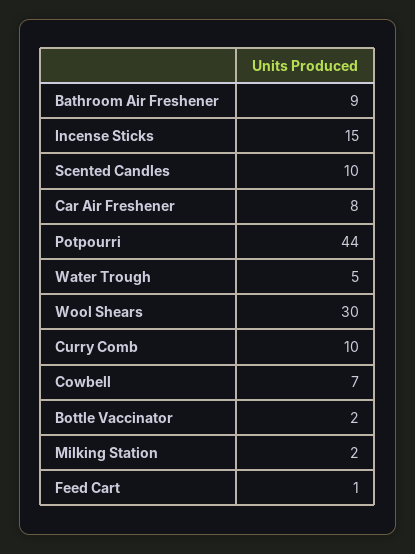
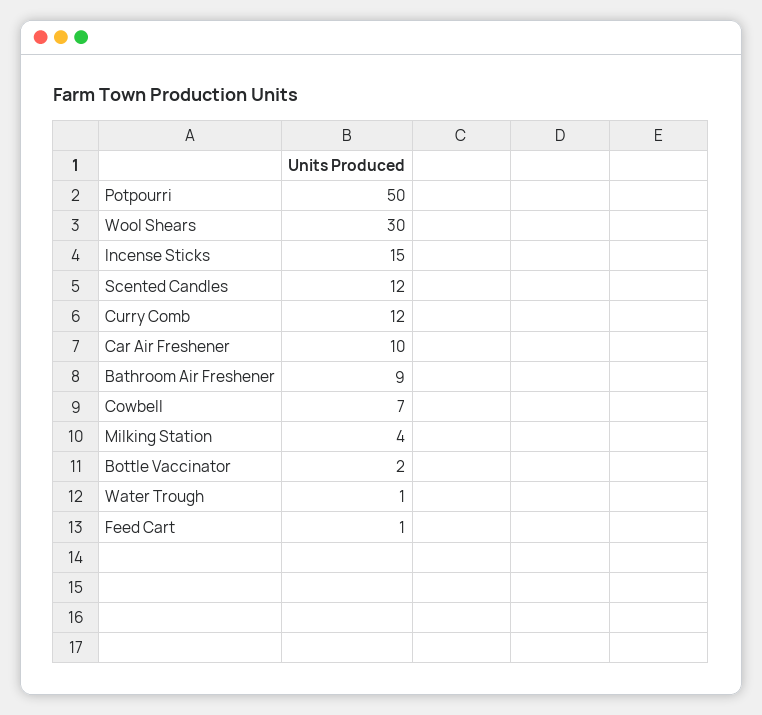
  {
    "Bathroom Air Freshener": 9,
    "Incense Sticks": 15,
-   "Scented Candles": 10,
+   "Scented Candles": 12,
-   "Car Air Freshener": 8,
+   "Car Air Freshener": 10,
-   "Potpourri": 44,
+   "Potpourri": 50,
-   "Water Trough": 5,
+   "Water Trough": 1,
    "Wool Shears": 30,
-   "Curry Comb": 10,
+   "Curry Comb": 12,
    "Cowbell": 7,
    "Bottle Vaccinator": 2,
-   "Milking Station": 2,
+   "Milking Station": 4,
    "Feed Cart": 1
  }

